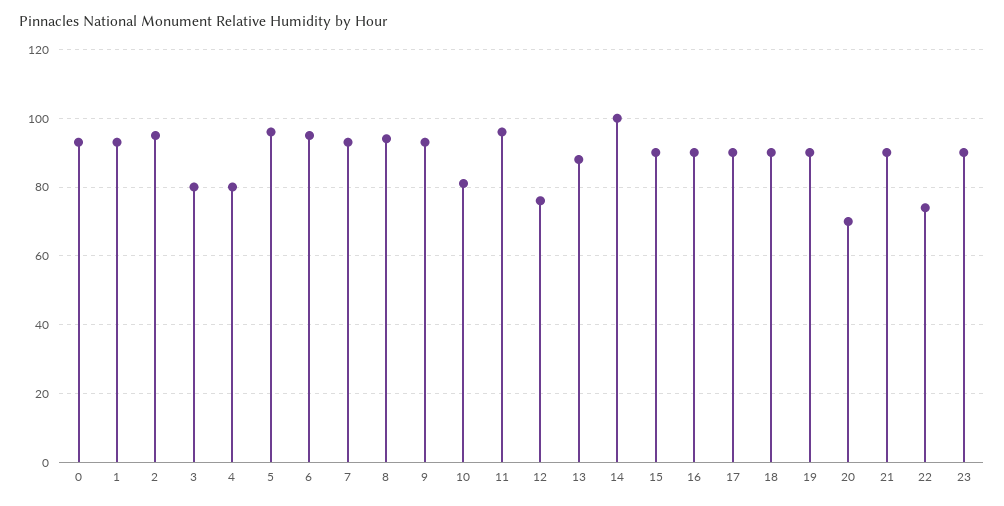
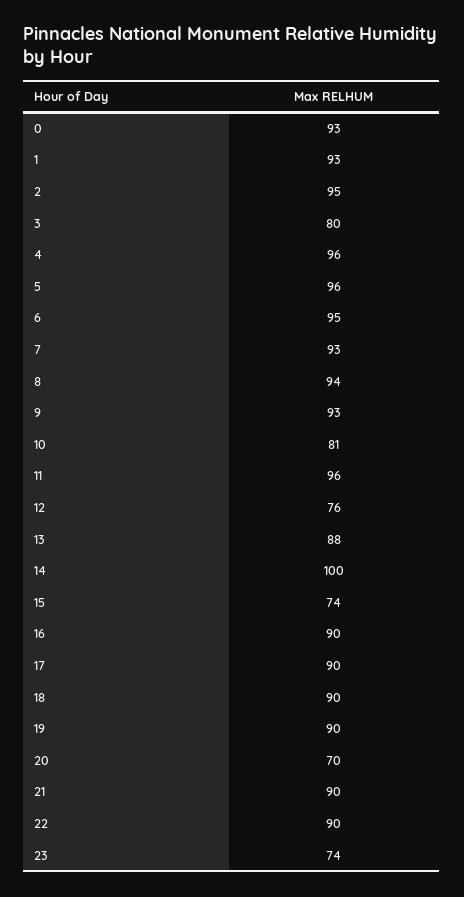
  {
    "0": 93,
    "1": 93,
    "2": 95,
    "3": 80,
-   "4": 80,
+   "4": 96,
    "5": 96,
    "6": 95,
    "7": 93,
    "8": 94,
    "9": 93,
    "10": 81,
    "11": 96,
    "12": 76,
    "13": 88,
    "14": 100,
-   "15": 90,
+   "15": 74,
    "16": 90,
    "17": 90,
    "18": 90,
    "19": 90,
    "20": 70,
    "21": 90,
-   "22": 75,
+   "22": 90,
-   "23": 90
+   "23": 74
  }

